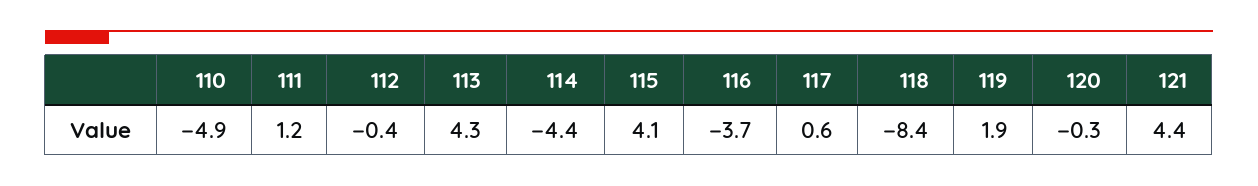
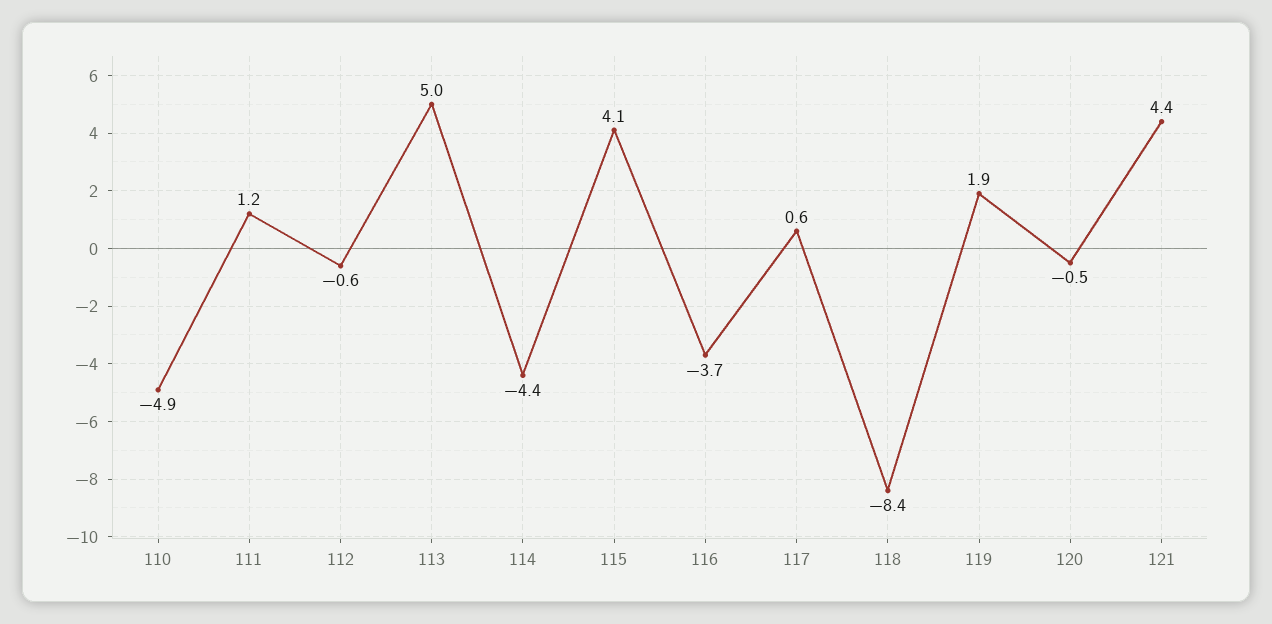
  {
    "110": -4.9,
    "111": 1.2,
-   "112": -0.4,
+   "112": -0.6,
-   "113": 4.3,
+   "113": 5,
    "114": -4.4,
    "115": 4.1,
    "116": -3.7,
    "117": 0.6,
    "118": -8.4,
    "119": 1.9,
-   "120": -0.3,
+   "120": -0.5,
    "121": 4.4
  }

